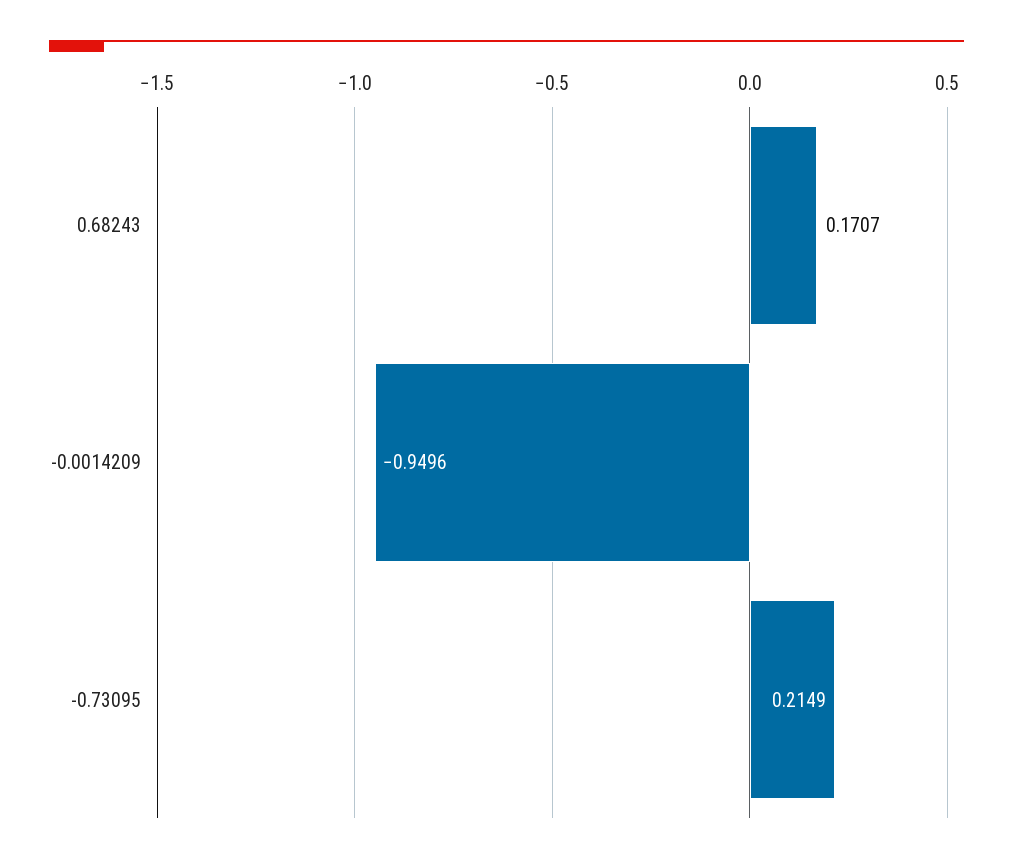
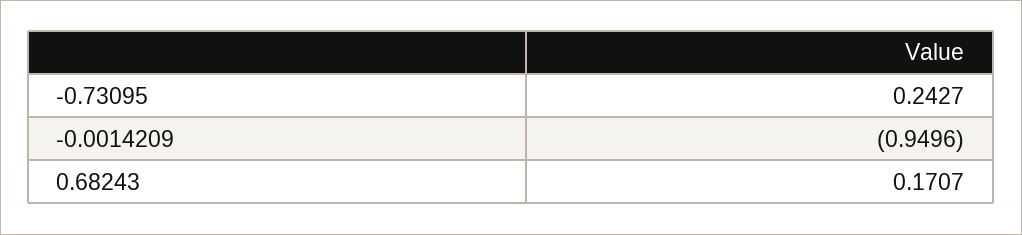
  {
    "0.68243": 0.1707,
    "-0.0014209": -0.9496,
-   "-0.73095": 0.2149
+   "-0.73095": 0.2427
  }

